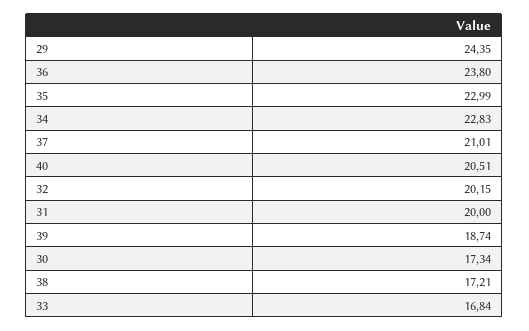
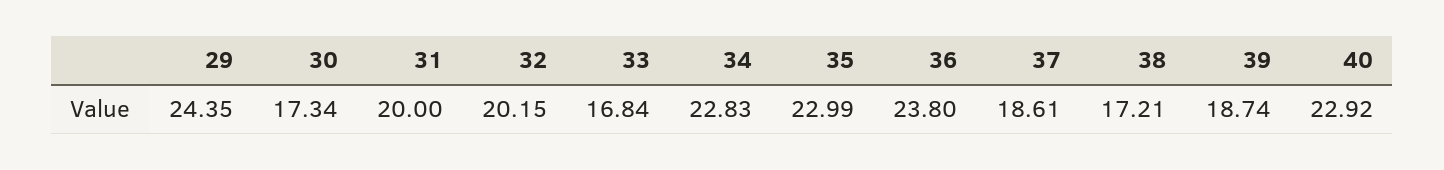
  {
    "29": 24.35,
    "36": 23.8,
    "35": 22.99,
    "34": 22.83,
-   "37": 21.01,
+   "37": 18.61,
-   "40": 20.51,
+   "40": 22.92,
    "32": 20.15,
    "31": 20,
    "39": 18.74,
    "30": 17.34,
    "38": 17.21,
    "33": 16.84
  }

